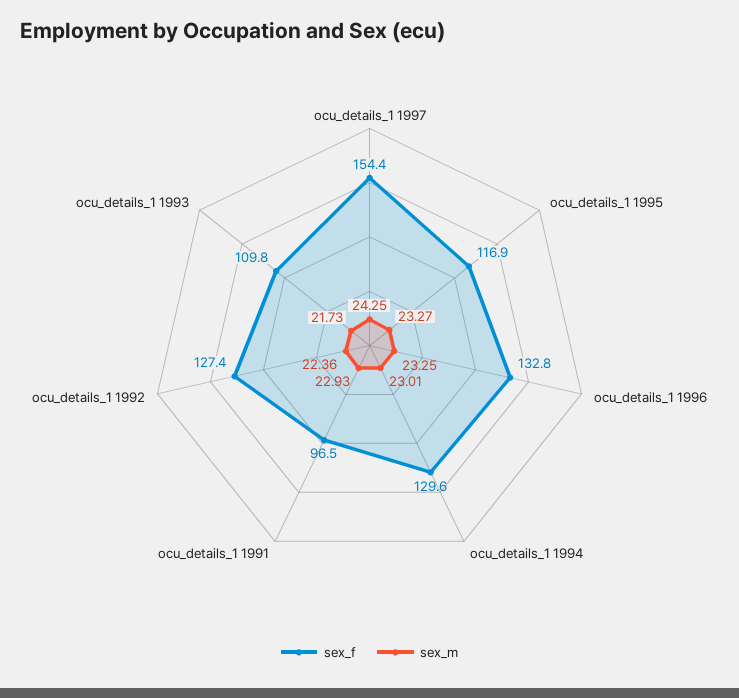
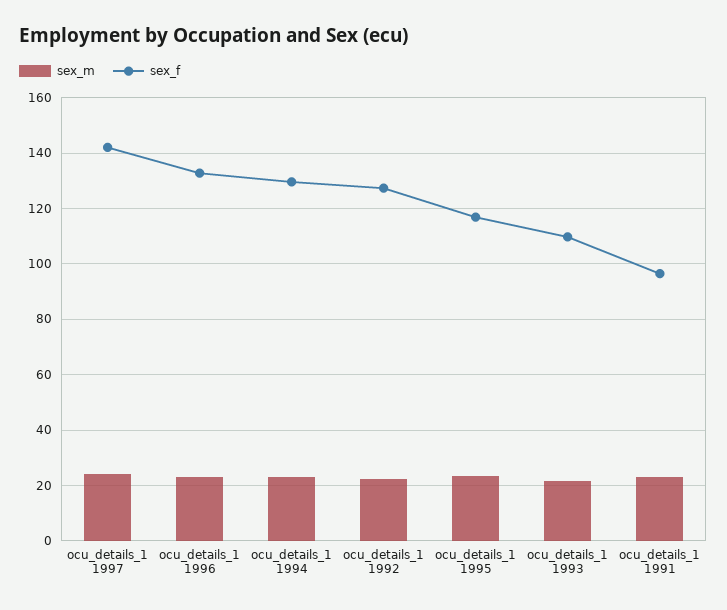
  {
    "sex_f": {
-     "ocu_details_1 1997": 154.4,
+     "ocu_details_1 1997": 142.5,
      "ocu_details_1 1995": 116.9,
      "ocu_details_1 1996": 132.8,
      "ocu_details_1 1994": 129.6,
      "ocu_details_1 1991": 96.5,
      "ocu_details_1 1992": 127.4,
      "ocu_details_1 1993": 109.8
    },
    "sex_m": {
      "ocu_details_1 1997": 24.25,
      "ocu_details_1 1995": 23.27,
      "ocu_details_1 1996": 23.25,
      "ocu_details_1 1994": 23.01,
      "ocu_details_1 1991": 22.93,
      "ocu_details_1 1992": 22.36,
      "ocu_details_1 1993": 21.73
    }
  }

